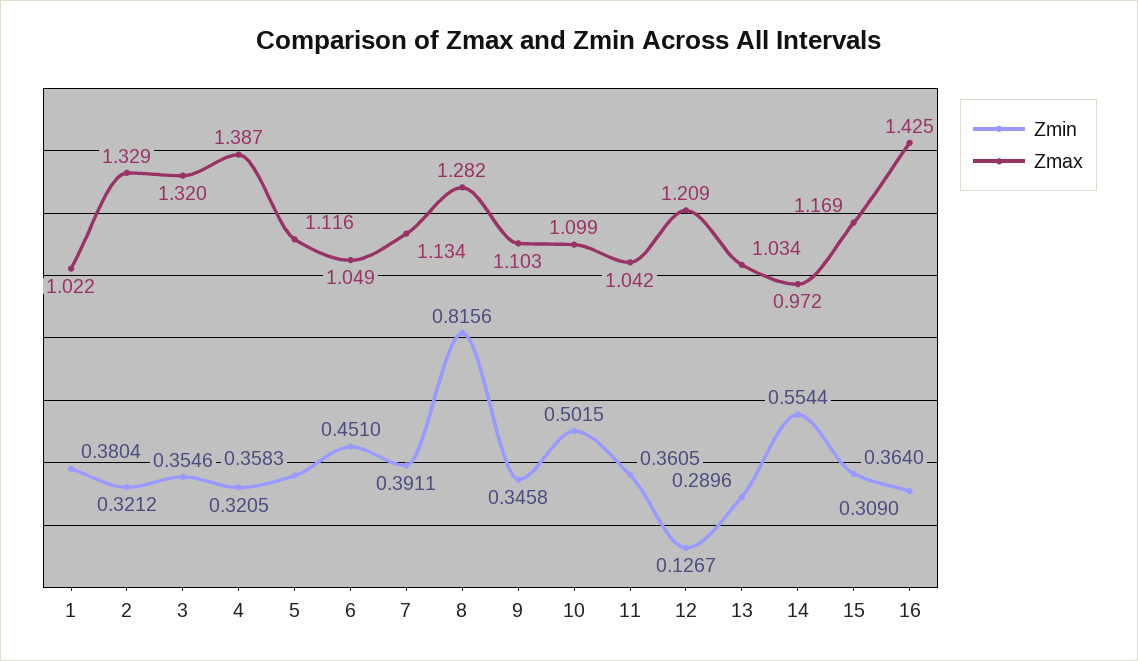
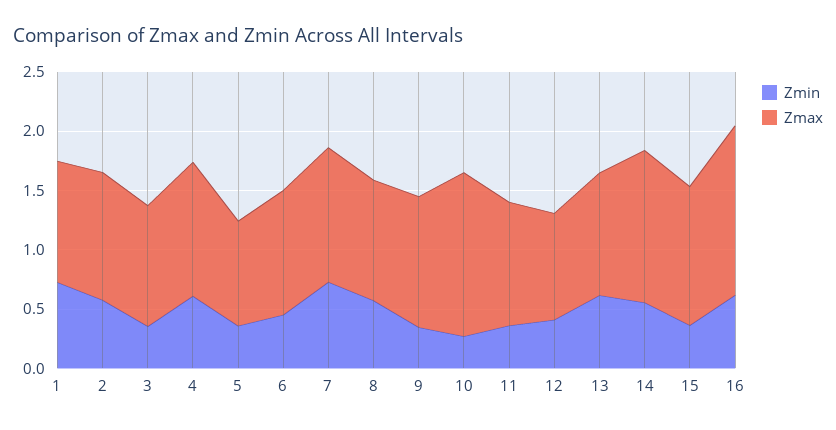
  {
    "Zmin": {
-     "1": 0.3804,
+     "1": 0.7,
-     "2": 0.3212,
+     "2": 0.6,
      "3": 0.3546,
-     "4": 0.3205,
+     "4": 0.6,
      "5": 0.3583,
      "6": 0.451,
-     "7": 0.3911,
+     "7": 0.7,
-     "8": 0.8156,
+     "8": 0.6,
      "9": 0.3458,
-     "10": 0.5015,
+     "10": 0.3,
      "11": 0.3605,
-     "12": 0.1267,
+     "12": 0.4,
-     "13": 0.2896,
+     "13": 0.6,
      "14": 0.5544,
      "15": 0.364,
-     "16": 0.309
+     "16": 0.6
    },
    "Zmax": {
      "1": 1.022,
-     "2": 1.329,
+     "2": 1.1,
-     "3": 1.32,
+     "3": 1,
-     "4": 1.387,
+     "4": 1.1,
-     "5": 1.116,
+     "5": 0.9,
      "6": 1.049,
      "7": 1.134,
-     "8": 1.282,
+     "8": 1,
      "9": 1.103,
-     "10": 1.099,
+     "10": 1.4,
      "11": 1.042,
-     "12": 1.209,
+     "12": 0.9,
      "13": 1.034,
-     "14": 0.972,
+     "14": 1.3,
      "15": 1.169,
      "16": 1.425
    }
  }

